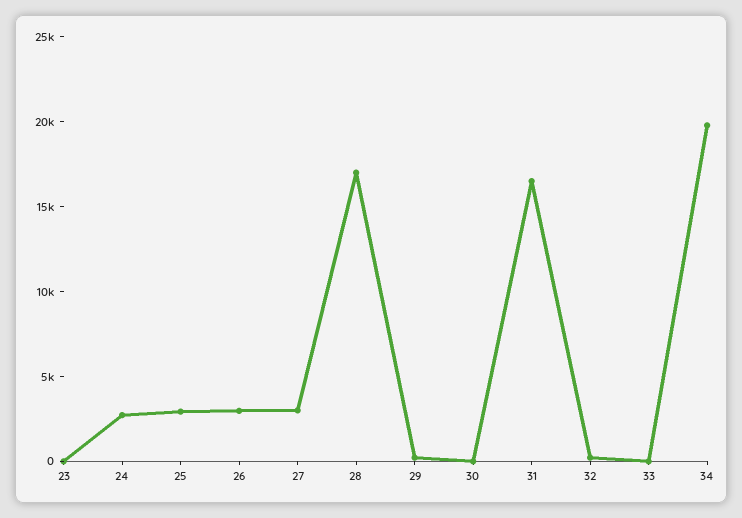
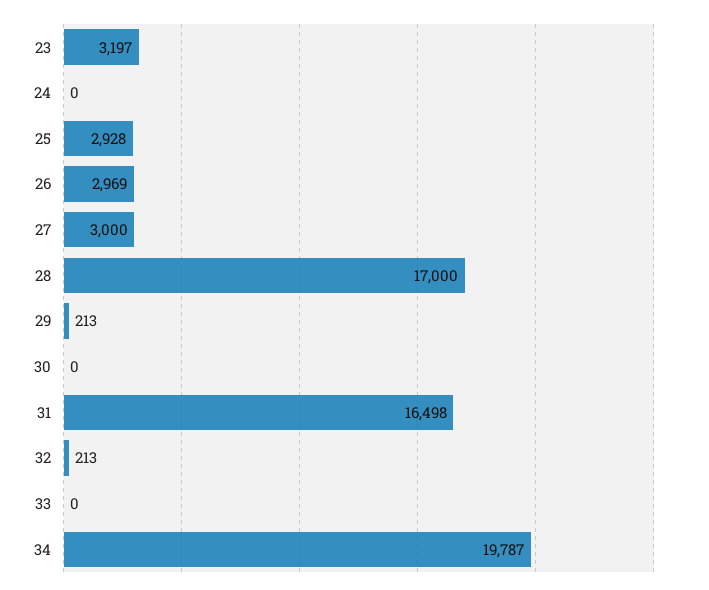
  {
-   "23": 0,
+   "23": 3197,
-   "24": 3000,
+   "24": 0,
    "25": 2928,
    "26": 2969,
    "27": 3000,
    "28": 17000,
    "29": 213,
    "30": 0,
    "31": 16498,
    "32": 213,
    "33": 0,
    "34": 19787
  }

